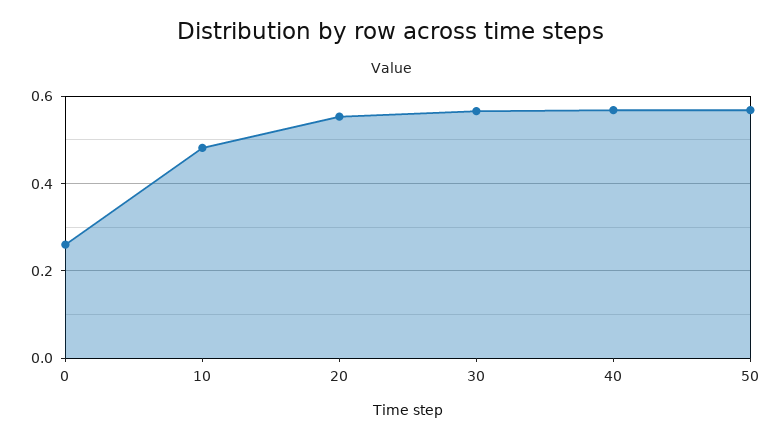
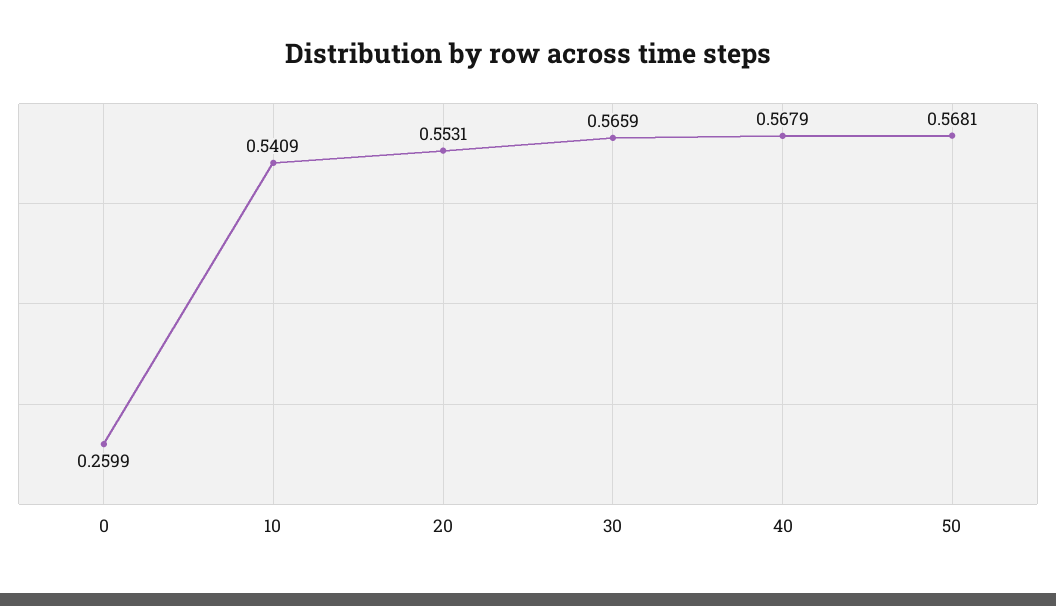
  {
    "0": 0.2599,
-   "10": 0.48,
+   "10": 0.5409,
    "20": 0.5531,
    "30": 0.5659,
    "40": 0.5679,
    "50": 0.5681
  }

